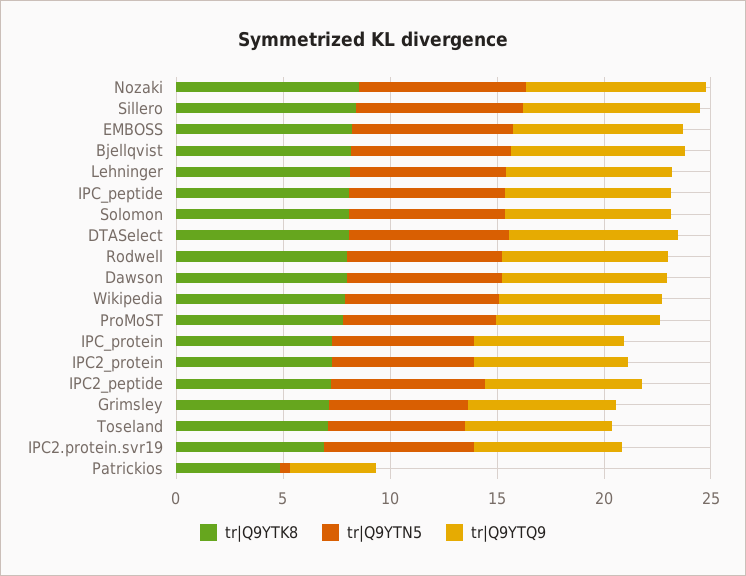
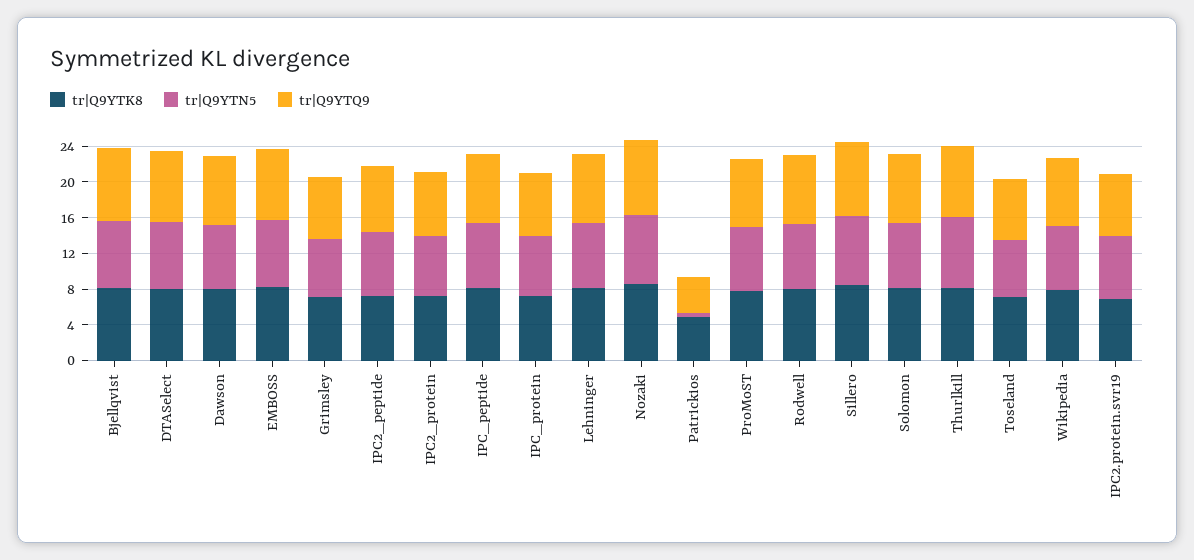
  {
    "tr|Q9YTK8": {
      "Nozaki": 9,
      "Sillero": 8,
      "EMBOSS": 8,
      "Bjellqvist": 8,
      "Lehninger": 8,
      "IPC_peptide": 8,
      "Solomon": 8,
      "DTASelect": 8,
      "Rodwell": 8,
      "Dawson": 8,
      "Wikipedia": 8,
      "ProMoST": 8,
      "IPC_protein": 7,
      "IPC2_protein": 7,
      "IPC2_peptide": 7,
      "Grimsley": 7,
      "Toseland": 7,
      "IPC2.protein.svr19": 7,
-     "Patrickios": 5
+     "Patrickios": 5,
+     "Thurlkill": 8
    },
    "tr|Q9YTN5": {
      "Nozaki": 8,
      "Sillero": 8,
      "EMBOSS": 8,
      "Bjellqvist": 7,
      "Lehninger": 7,
      "IPC_peptide": 7,
      "Solomon": 7,
      "DTASelect": 7,
      "Rodwell": 7,
      "Dawson": 7,
      "Wikipedia": 7,
      "ProMoST": 7,
      "IPC_protein": 7,
      "IPC2_protein": 7,
      "IPC2_peptide": 7,
      "Grimsley": 6,
      "Toseland": 6,
      "IPC2.protein.svr19": 7,
-     "Patrickios": 0
+     "Patrickios": 0,
+     "Thurlkill": 8
    },
    "tr|Q9YTQ9": {
      "Nozaki": 8,
      "Sillero": 8,
      "EMBOSS": 8,
      "Bjellqvist": 8,
      "Lehninger": 8,
      "IPC_peptide": 8,
      "Solomon": 8,
      "DTASelect": 8,
      "Rodwell": 8,
      "Dawson": 8,
      "Wikipedia": 8,
      "ProMoST": 8,
      "IPC_protein": 7,
      "IPC2_protein": 7,
      "IPC2_peptide": 7,
      "Grimsley": 7,
      "Toseland": 7,
      "IPC2.protein.svr19": 7,
-     "Patrickios": 4
+     "Patrickios": 4,
+     "Thurlkill": 8
    }
  }

